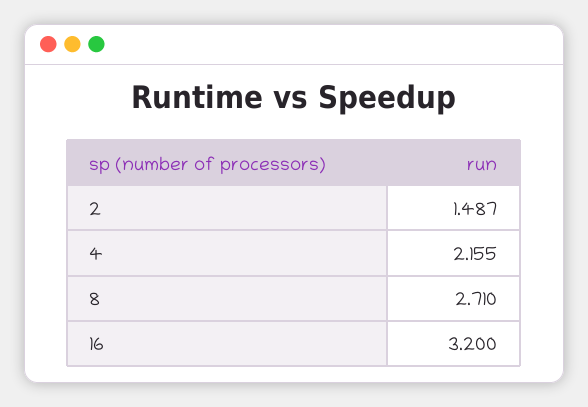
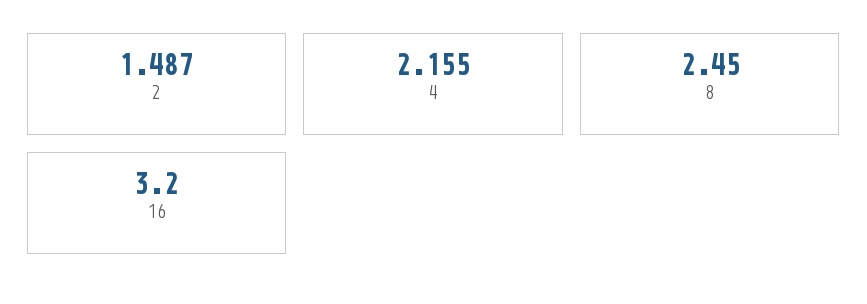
  {
    "2": 1.487,
    "4": 2.155,
-   "8": 2.71,
+   "8": 2.45,
    "16": 3.2
  }

